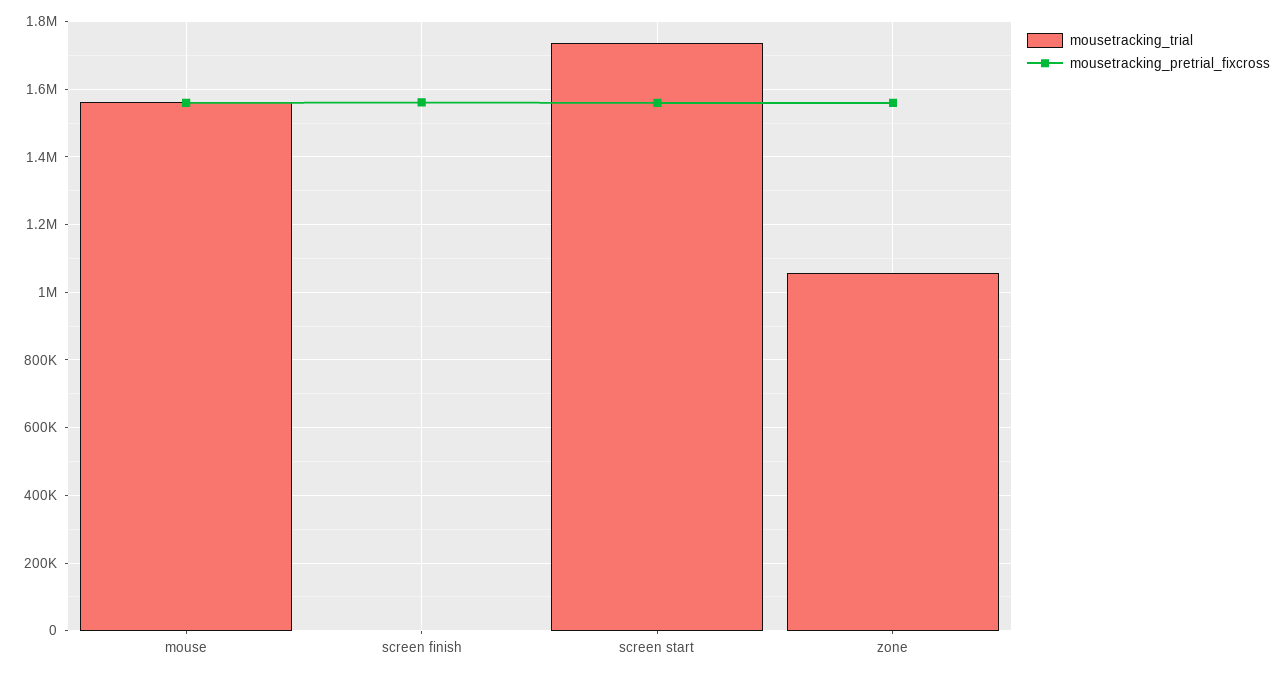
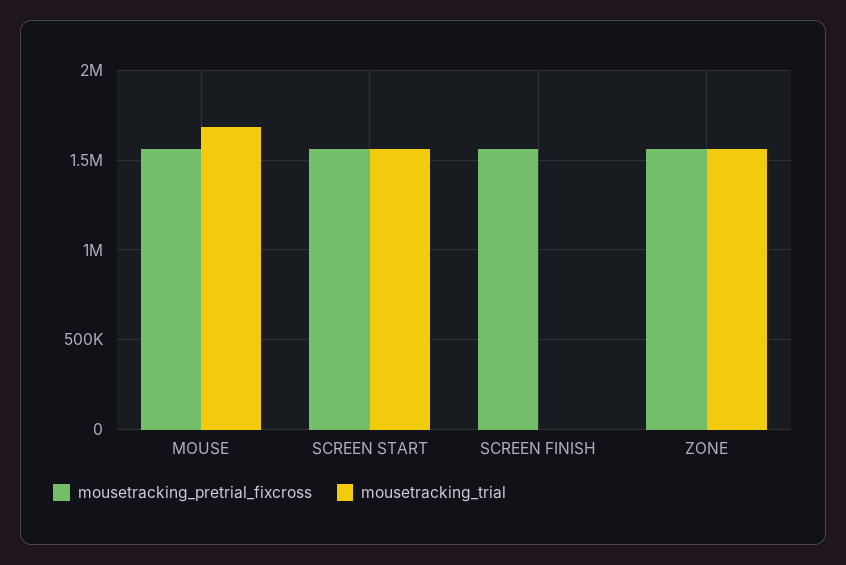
  {
    "mousetracking_trial": {
-     "mouse": 1560000,
+     "mouse": 1700000,
      "screen finish": 0,
-     "screen start": 1740000,
+     "screen start": 1550000,
-     "zone": 1060000
+     "zone": 1550000
    },
    "mousetracking_pretrial_fixcross": {
      "mouse": 1560000,
      "screen finish": 1560000,
      "screen start": 1560000,
      "zone": 1560000
    }
  }

